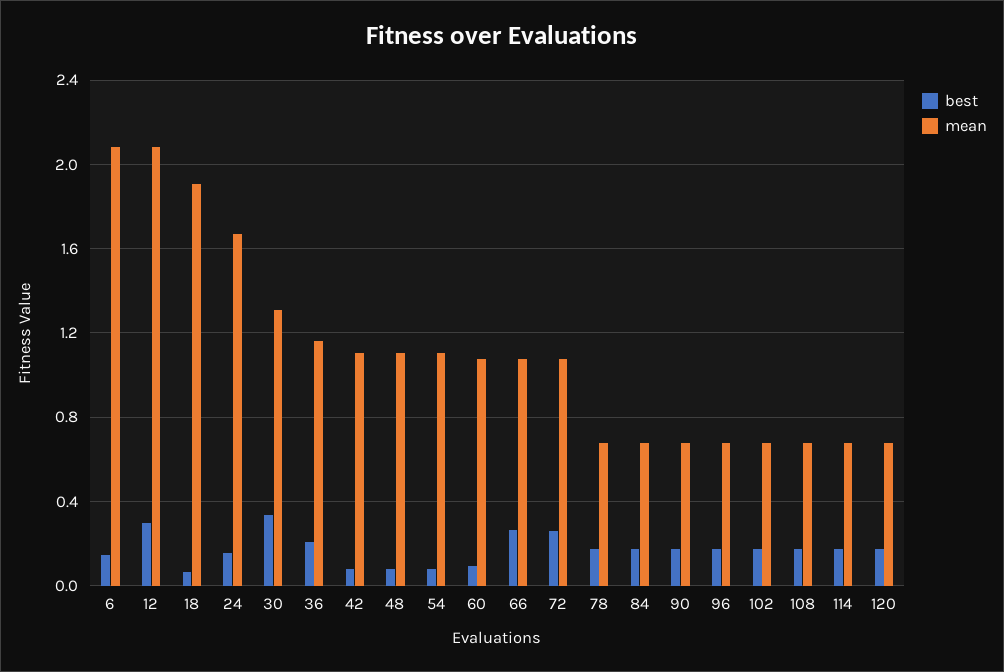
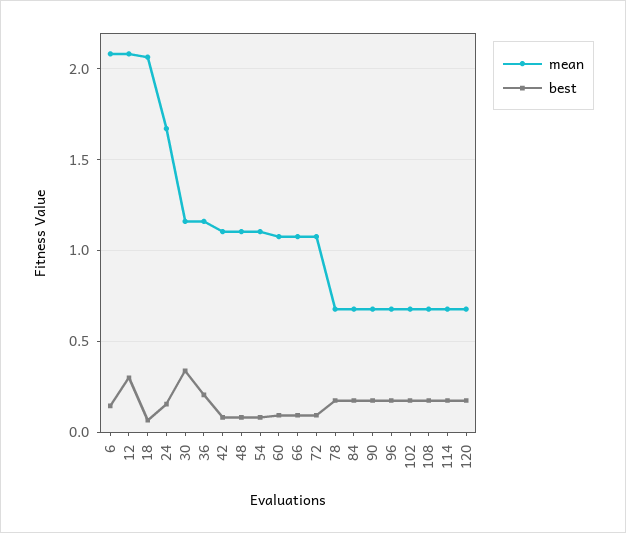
  {
    "best": {
      "6": 0.15,
      "12": 0.3,
      "18": 0.05,
      "24": 0.15,
      "30": 0.35,
      "36": 0.2,
      "42": 0.1,
      "48": 0.1,
      "54": 0.1,
      "60": 0.1,
-     "66": 0.25,
+     "66": 0.1,
-     "72": 0.25,
+     "72": 0.1,
      "78": 0.15,
      "84": 0.15,
      "90": 0.15,
      "96": 0.15,
      "102": 0.15,
      "108": 0.15,
      "114": 0.15,
      "120": 0.15
    },
    "mean": {
      "6": 2.1,
      "12": 2.1,
-     "18": 1.9,
+     "18": 2.05,
      "24": 1.65,
-     "30": 1.3,
+     "30": 1.15,
      "36": 1.15,
      "42": 1.1,
      "48": 1.1,
      "54": 1.1,
      "60": 1.1,
      "66": 1.1,
      "72": 1.1,
      "78": 0.7,
      "84": 0.7,
      "90": 0.7,
      "96": 0.7,
      "102": 0.7,
      "108": 0.7,
      "114": 0.7,
      "120": 0.7
    }
  }

